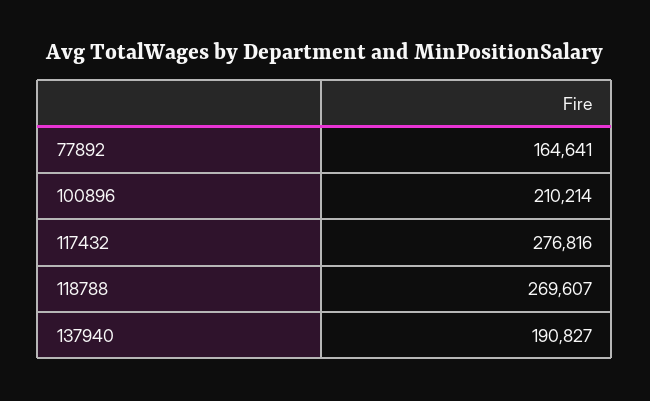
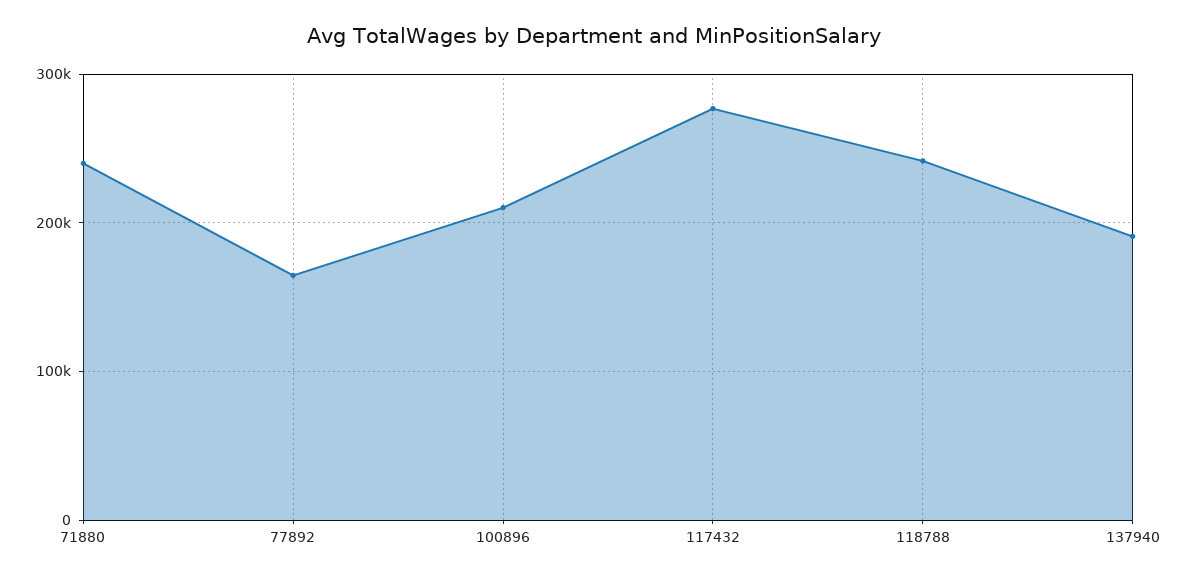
  {
    "77892": 164641,
    "100896": 210214,
    "117432": 276816,
-   "118788": 269607,
+   "118788": 240000,
-   "137940": 190827
+   "137940": 190827,
+   "71880": 240000
  }

